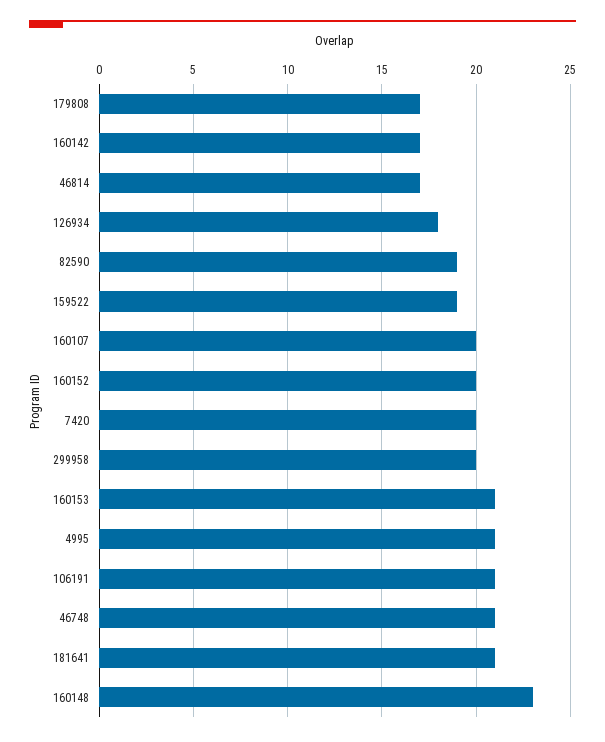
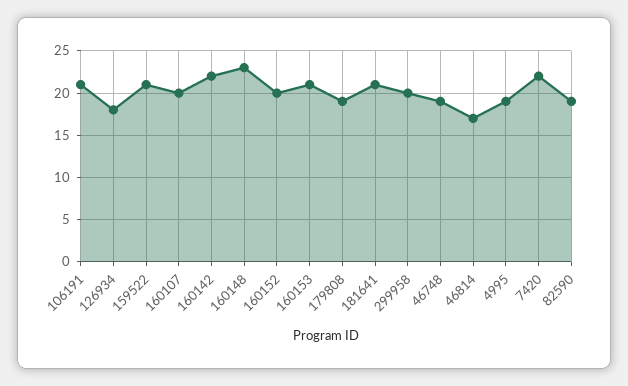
  {
-   "179808": 17,
+   "179808": 19,
-   "160142": 17,
+   "160142": 22,
    "46814": 17,
    "126934": 18,
    "82590": 19,
-   "159522": 19,
+   "159522": 21,
    "160107": 20,
    "160152": 20,
-   "7420": 20,
+   "7420": 22,
    "299958": 20,
    "160153": 21,
-   "4995": 21,
+   "4995": 19,
    "106191": 21,
-   "46748": 21,
+   "46748": 19,
    "181641": 21,
    "160148": 23
  }

